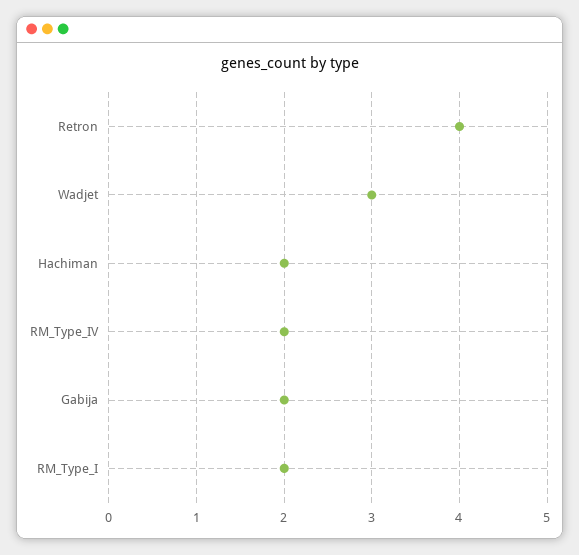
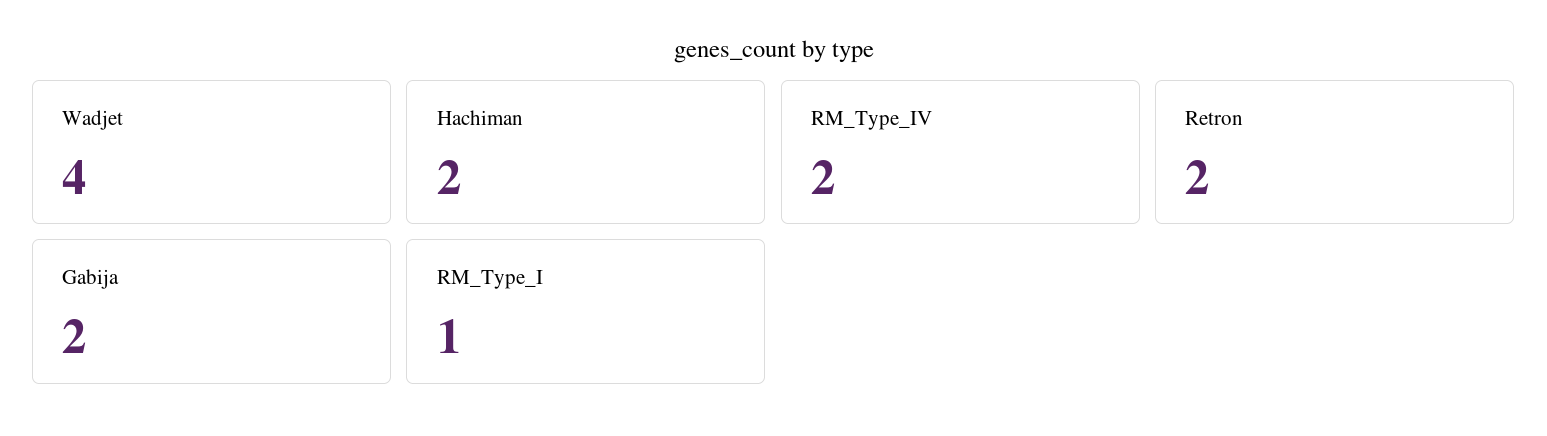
  {
-   "Retron": 4,
+   "Retron": 2,
-   "Wadjet": 3,
+   "Wadjet": 4,
    "Hachiman": 2,
    "RM_Type_IV": 2,
    "Gabija": 2,
-   "RM_Type_I": 2
+   "RM_Type_I": 1
  }

